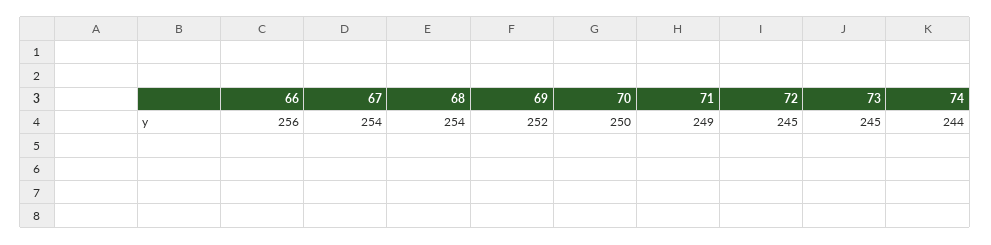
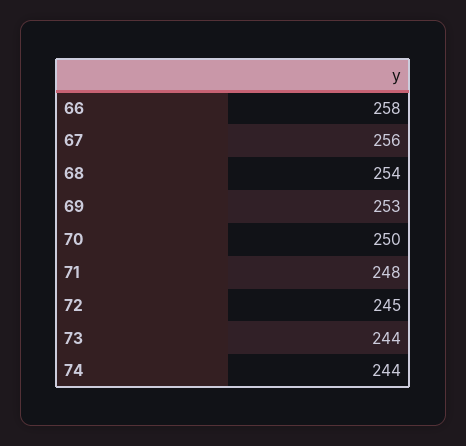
  {
-   "66": 256,
+   "66": 258,
-   "67": 254,
+   "67": 256,
    "68": 254,
-   "69": 252,
+   "69": 253,
    "70": 250,
-   "71": 249,
+   "71": 248,
    "72": 245,
-   "73": 245,
+   "73": 244,
    "74": 244
  }

